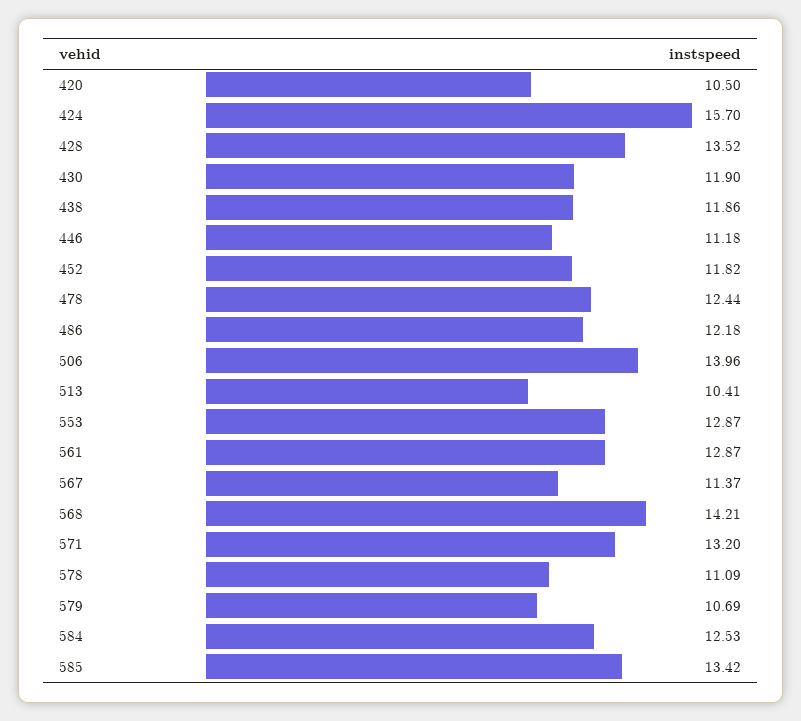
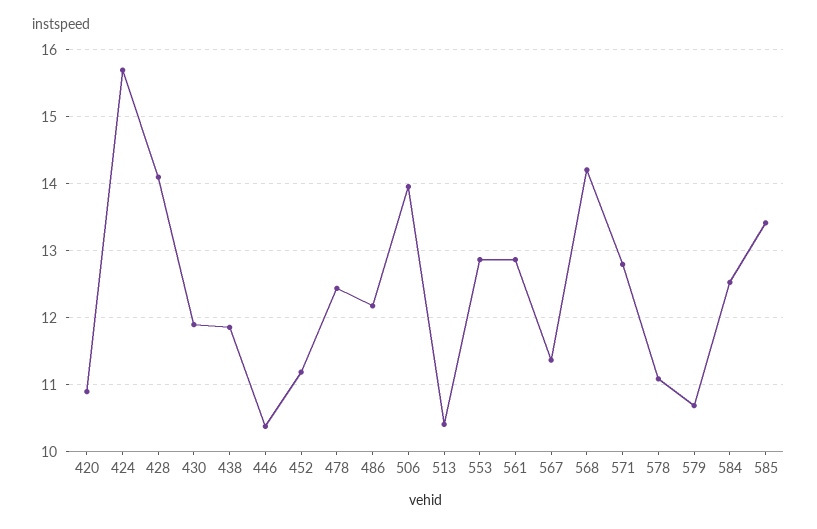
  {
-   "420": 10.5,
+   "420": 10.9,
    "424": 15.7,
-   "428": 13.52,
+   "428": 14.1,
    "430": 11.9,
    "438": 11.86,
-   "446": 11.18,
+   "446": 10.4,
-   "452": 11.82,
+   "452": 11.2,
    "478": 12.44,
    "486": 12.18,
    "506": 13.96,
    "513": 10.41,
    "553": 12.87,
    "561": 12.87,
    "567": 11.37,
    "568": 14.21,
-   "571": 13.2,
+   "571": 12.8,
    "578": 11.09,
    "579": 10.69,
    "584": 12.53,
    "585": 13.42
  }

